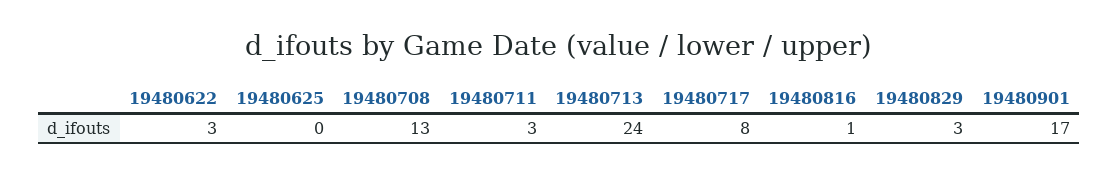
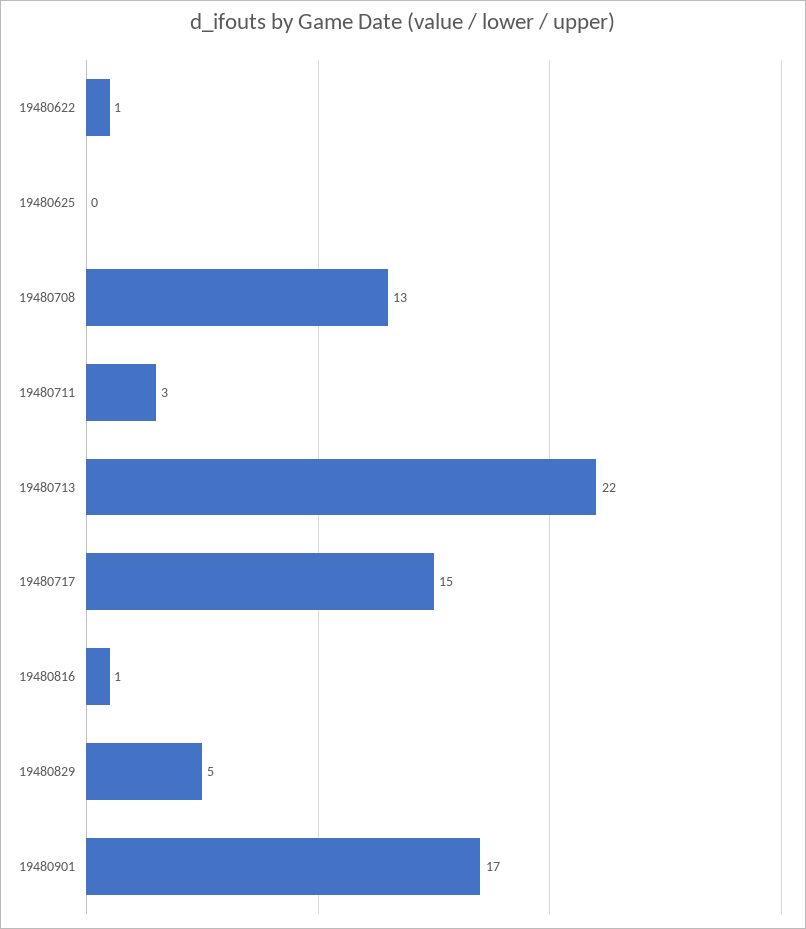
  {
-   "19480622": 3,
+   "19480622": 1,
    "19480625": 0,
    "19480708": 13,
    "19480711": 3,
-   "19480713": 24,
+   "19480713": 22,
-   "19480717": 8,
+   "19480717": 15,
    "19480816": 1,
-   "19480829": 3,
+   "19480829": 5,
    "19480901": 17
  }

